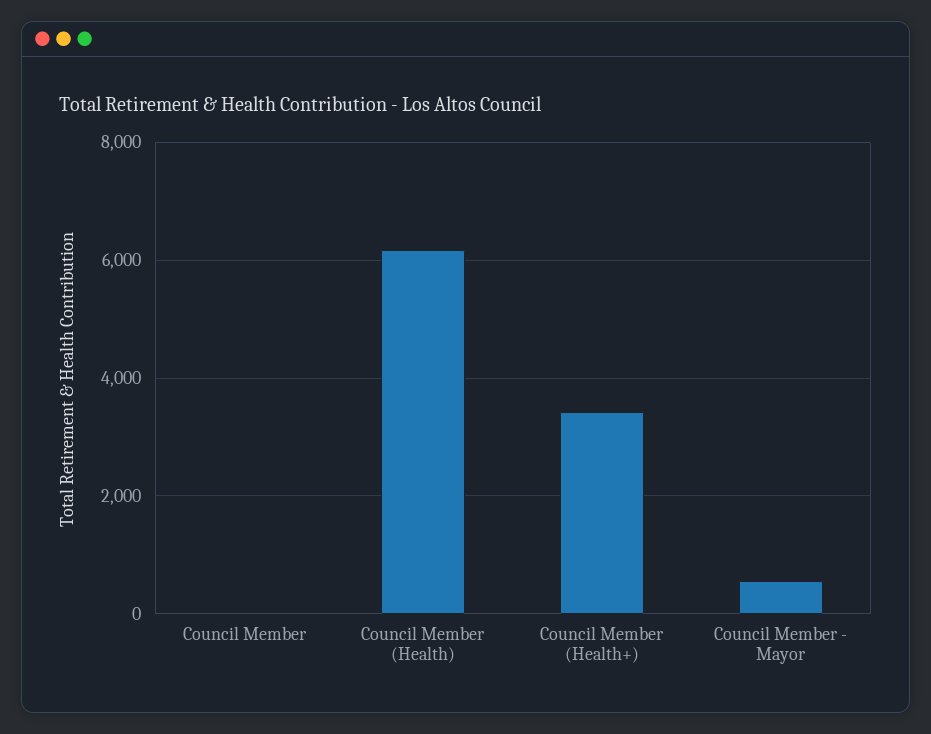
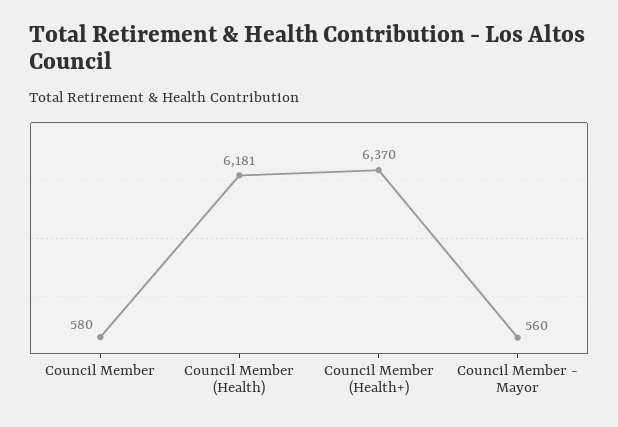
  {
-   "Council Member": 0,
+   "Council Member": 580,
    "Council Member (Health)": 6181,
-   "Council Member (Health+)": 3400,
+   "Council Member (Health+)": 6370,
    "Council Member - Mayor": 560
  }

